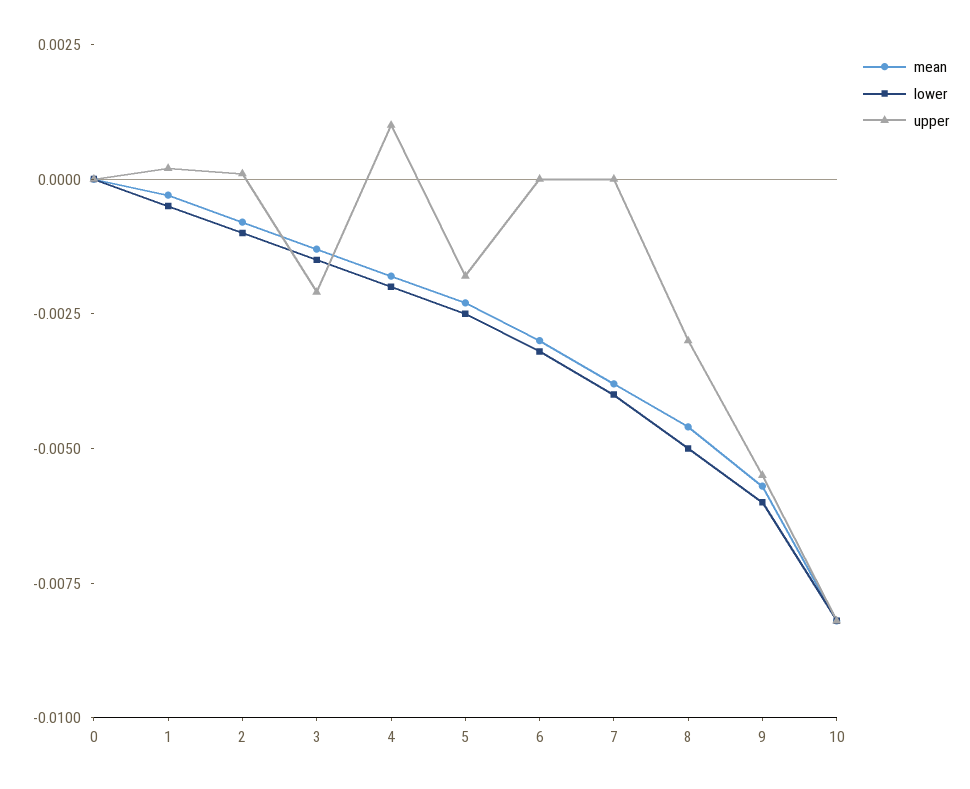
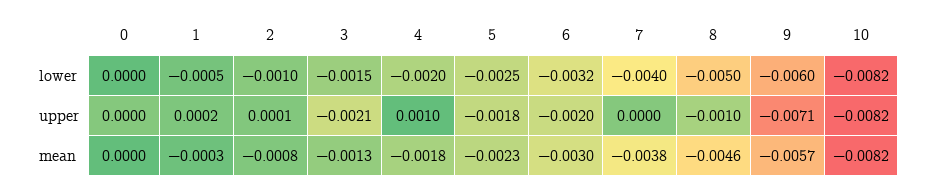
  {
    "mean": {
      "0": 0,
      "1": -0.0003,
      "2": -0.0008,
      "3": -0.0013,
      "4": -0.0018,
      "5": -0.0023,
      "6": -0.003,
      "7": -0.0038,
      "8": -0.0046,
      "9": -0.0057,
      "10": -0.0082
    },
    "lower": {
      "0": 0,
      "1": -0.0005,
      "2": -0.001,
      "3": -0.0015,
      "4": -0.002,
      "5": -0.0025,
      "6": -0.0032,
      "7": -0.004,
      "8": -0.005,
      "9": -0.006,
      "10": -0.0082
    },
    "upper": {
      "0": 0,
      "1": 0.0002,
      "2": 0.0001,
      "3": -0.0021,
      "4": 0.001,
      "5": -0.0018,
-     "6": 0,
+     "6": -0.002,
      "7": 0,
-     "8": -0.003,
+     "8": -0.001,
-     "9": -0.0055,
+     "9": -0.0071,
      "10": -0.0082
    }
  }

